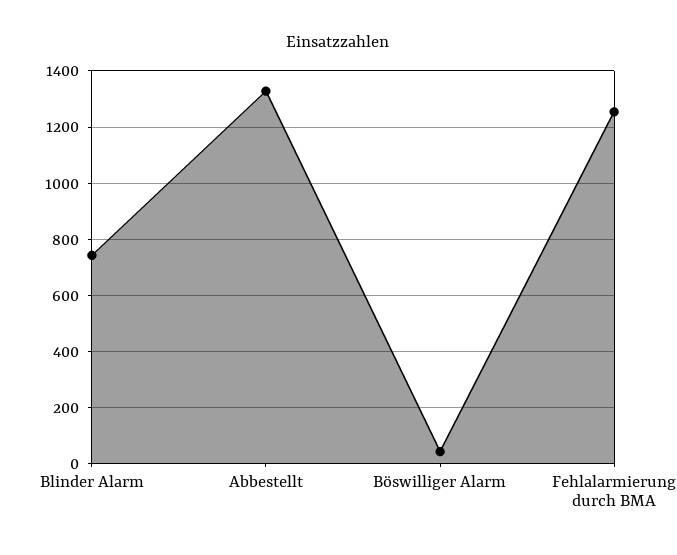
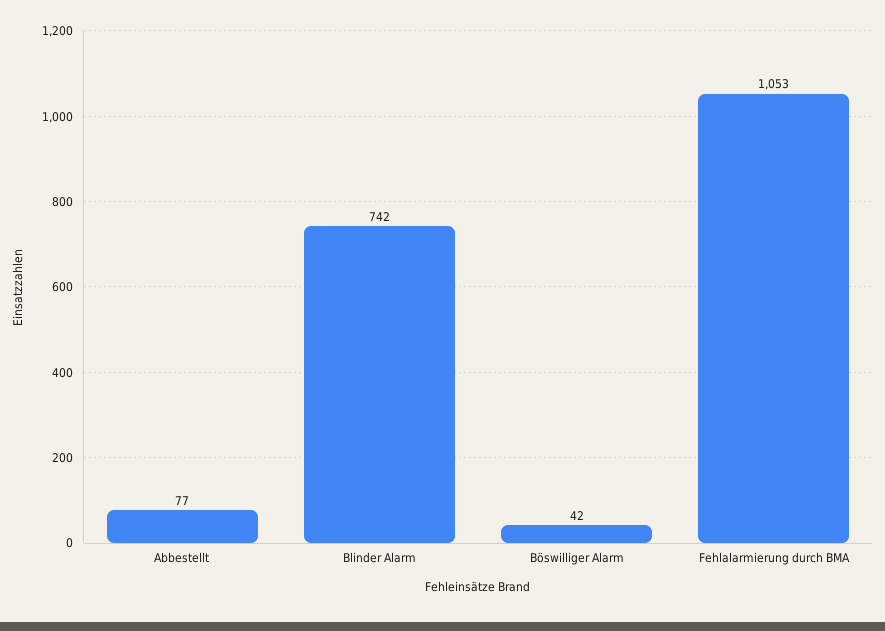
  {
    "Blinder Alarm": 742,
-   "Abbestellt": 1325,
+   "Abbestellt": 77,
    "Böswilliger Alarm": 42,
-   "Fehlalarmierung durch BMA": 1250
+   "Fehlalarmierung durch BMA": 1053
  }

